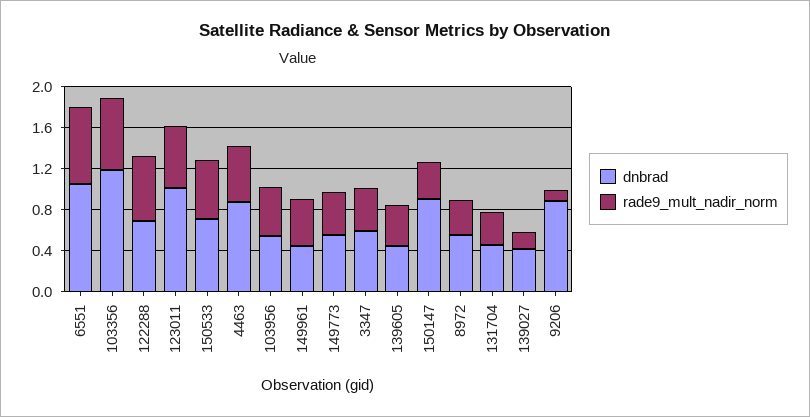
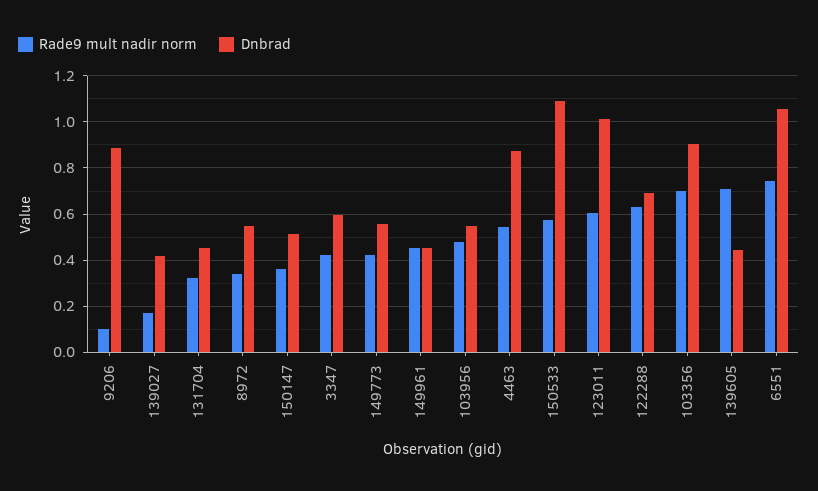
  {
    "dnbrad": {
      "6551": 1.05,
-     "103356": 1.2,
+     "103356": 0.9,
      "122288": 0.7,
      "123011": 1,
-     "150533": 0.7,
+     "150533": 1.1,
      "4463": 0.85,
      "103956": 0.55,
      "149961": 0.45,
      "149773": 0.55,
      "3347": 0.6,
      "139605": 0.45,
-     "150147": 0.9,
+     "150147": 0.5,
      "8972": 0.55,
      "131704": 0.45,
      "139027": 0.4,
      "9206": 0.9
    },
    "rade9_mult_nadir_norm": {
      "6551": 0.75,
      "103356": 0.7,
      "122288": 0.65,
      "123011": 0.6,
      "150533": 0.6,
      "4463": 0.55,
      "103956": 0.5,
      "149961": 0.45,
      "149773": 0.4,
      "3347": 0.4,
-     "139605": 0.4,
+     "139605": 0.7,
      "150147": 0.35,
      "8972": 0.35,
      "131704": 0.3,
      "139027": 0.15,
      "9206": 0.1
    }
  }

